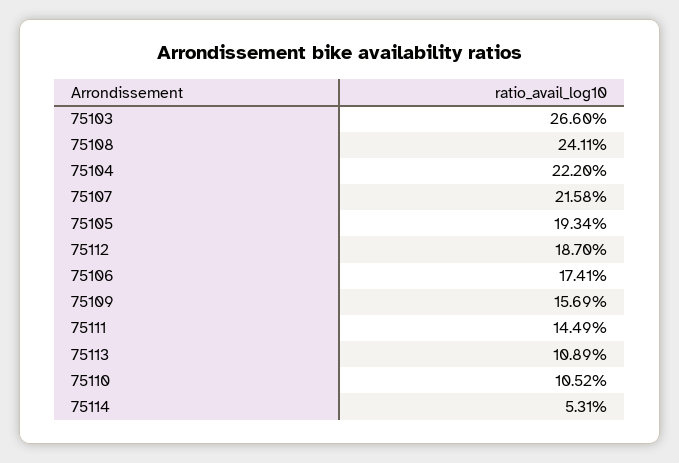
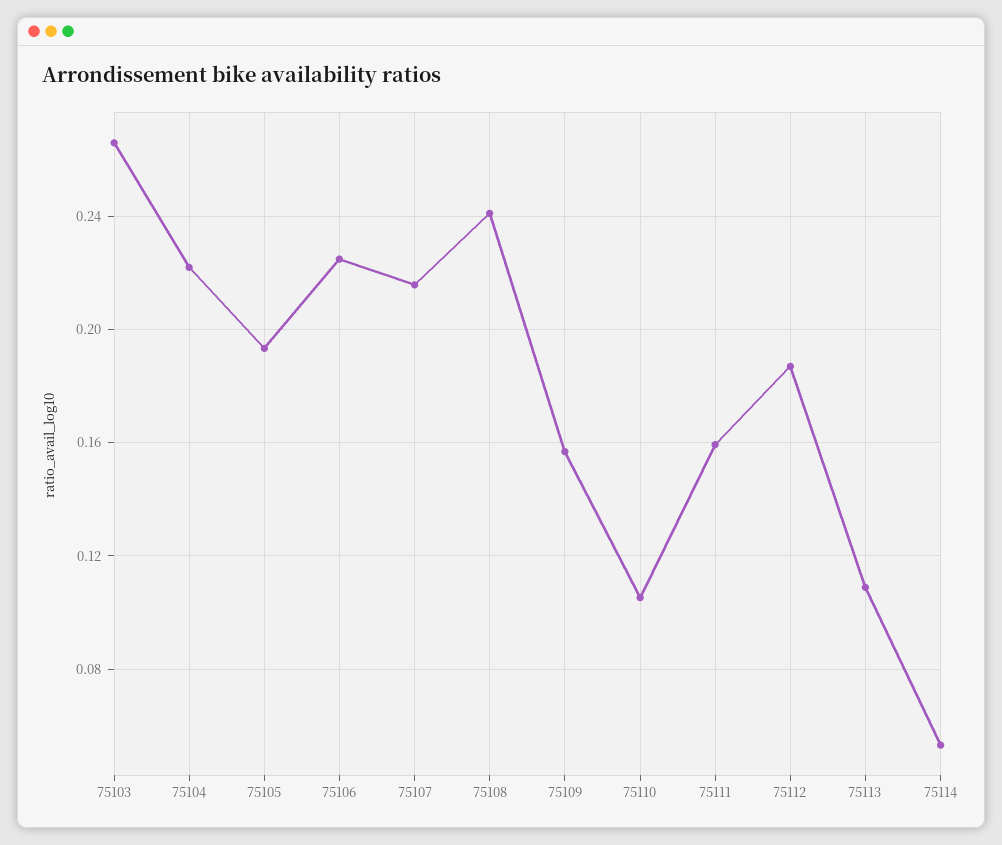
  {
    "75103": 0.266,
    "75108": 0.2411,
    "75104": 0.222,
    "75107": 0.2158,
    "75105": 0.1934,
    "75112": 0.187,
-   "75106": 0.1741,
+   "75106": 0.225,
    "75109": 0.1569,
-   "75111": 0.1449,
+   "75111": 0.16,
    "75113": 0.1089,
    "75110": 0.1052,
    "75114": 0.0531
  }

